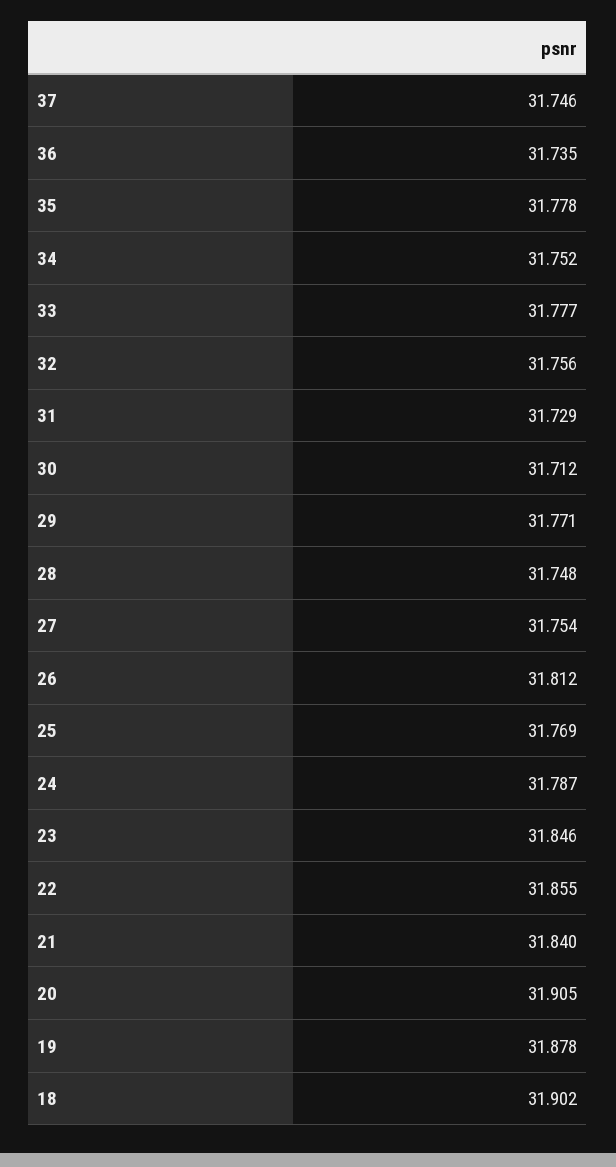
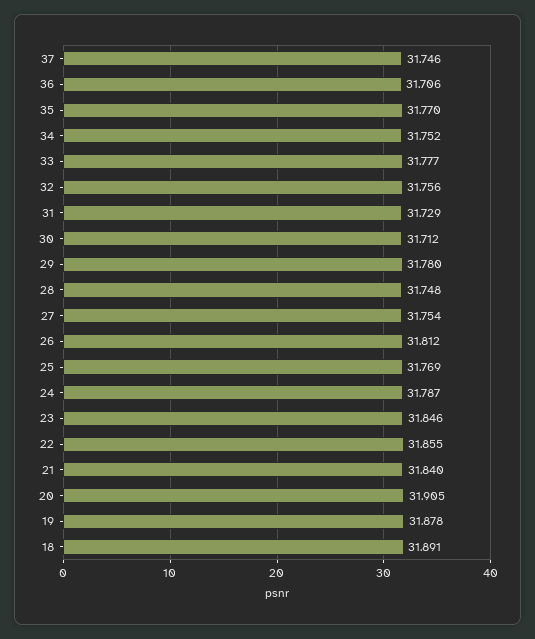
  {
    "37": 31.746,
-   "36": 31.735,
+   "36": 31.706,
-   "35": 31.778,
+   "35": 31.77,
    "34": 31.752,
    "33": 31.777,
    "32": 31.756,
    "31": 31.729,
    "30": 31.712,
-   "29": 31.771,
+   "29": 31.78,
    "28": 31.748,
    "27": 31.754,
    "26": 31.812,
    "25": 31.769,
    "24": 31.787,
    "23": 31.846,
    "22": 31.855,
    "21": 31.84,
    "20": 31.905,
    "19": 31.878,
-   "18": 31.902
+   "18": 31.891
  }

